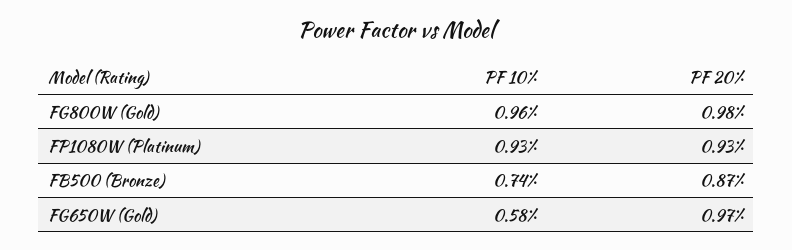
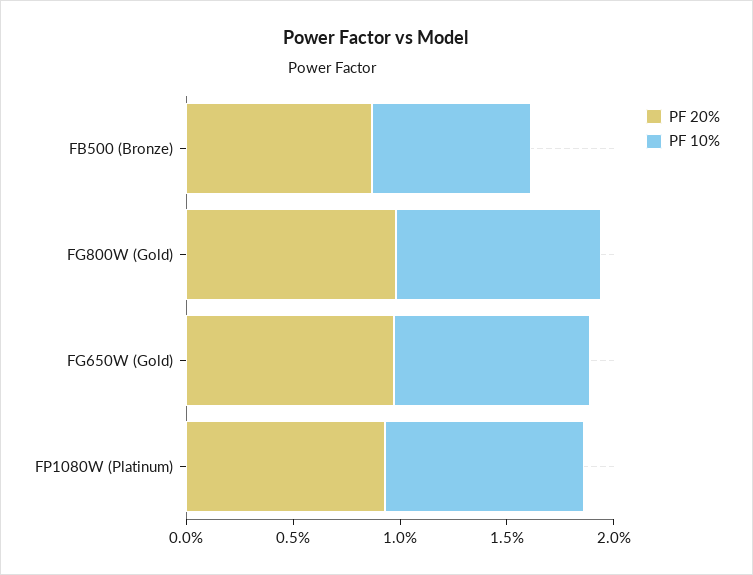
  {
    "PF 10%": {
      "FG800W (Gold)": 0.96,
      "FP1080W (Platinum)": 0.93,
      "FB500 (Bronze)": 0.74,
-     "FG650W (Gold)": 0.58
+     "FG650W (Gold)": 0.9
    },
    "PF 20%": {
      "FG800W (Gold)": 0.98,
      "FP1080W (Platinum)": 0.93,
      "FB500 (Bronze)": 0.87,
      "FG650W (Gold)": 0.97
    }
  }

